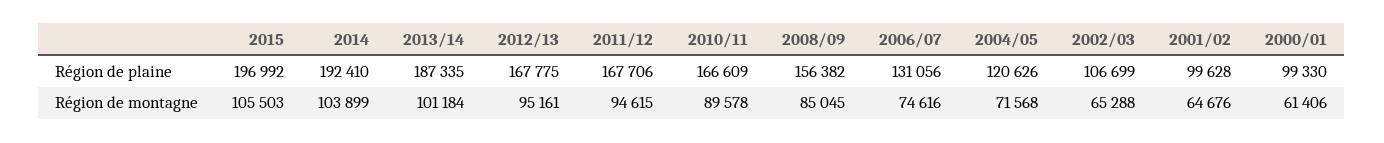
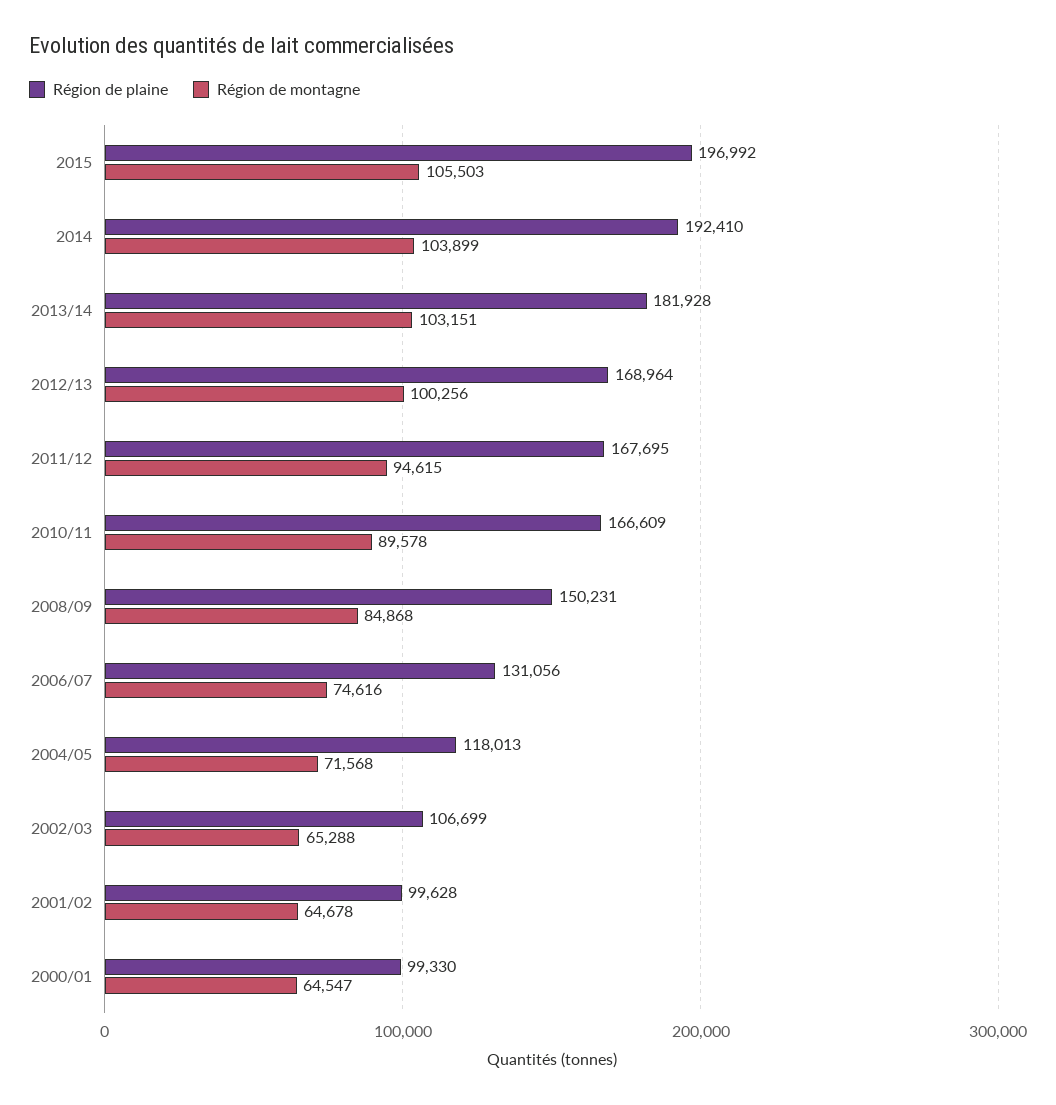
  {
    "Région de plaine": {
      "2015": 196992,
      "2014": 192410,
-     "2013/14": 187335,
+     "2013/14": 181928,
-     "2012/13": 167775,
+     "2012/13": 168964,
-     "2011/12": 167706,
+     "2011/12": 167695,
      "2010/11": 166609,
-     "2008/09": 156382,
+     "2008/09": 150231,
      "2006/07": 131056,
-     "2004/05": 120626,
+     "2004/05": 118013,
      "2002/03": 106699,
      "2001/02": 99628,
      "2000/01": 99330
    },
    "Région de montagne": {
      "2015": 105503,
      "2014": 103899,
-     "2013/14": 101184,
+     "2013/14": 103151,
-     "2012/13": 95161,
+     "2012/13": 100256,
      "2011/12": 94615,
      "2010/11": 89578,
-     "2008/09": 85045,
+     "2008/09": 84868,
      "2006/07": 74616,
      "2004/05": 71568,
      "2002/03": 65288,
-     "2001/02": 64676,
+     "2001/02": 64678,
-     "2000/01": 61406
+     "2000/01": 64547
    }
  }

